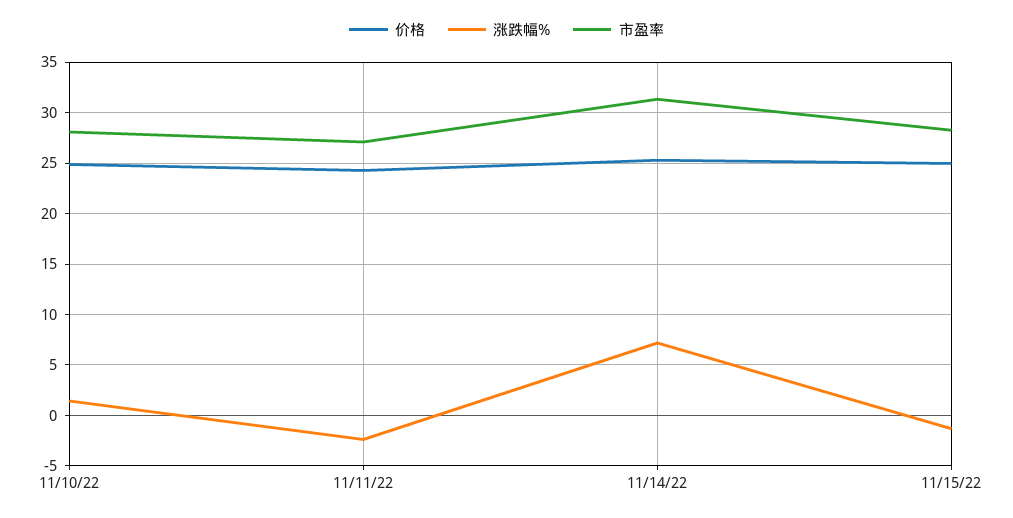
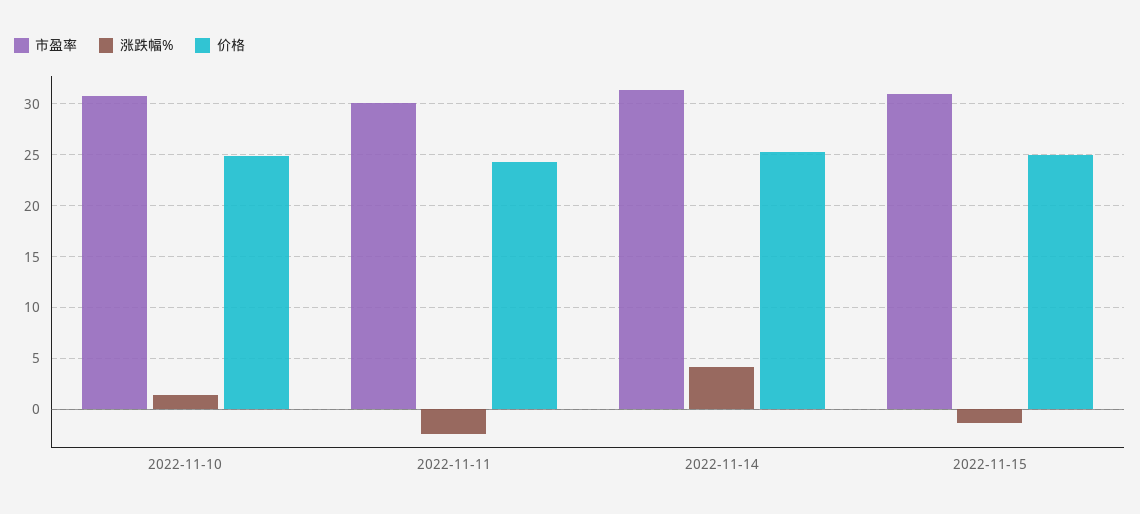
  {
    "价格": {
      "11/10/22": 25,
      "11/11/22": 24,
      "11/14/22": 25,
      "11/15/22": 25
    },
    "涨跌幅%": {
      "11/10/22": 1,
      "11/11/22": -2,
-     "11/14/22": 7,
+     "11/14/22": 4,
      "11/15/22": -1
    },
    "市盈率": {
-     "11/10/22": 28,
+     "11/10/22": 31,
-     "11/11/22": 27,
+     "11/11/22": 30,
      "11/14/22": 31,
-     "11/15/22": 28
+     "11/15/22": 31
    }
  }

